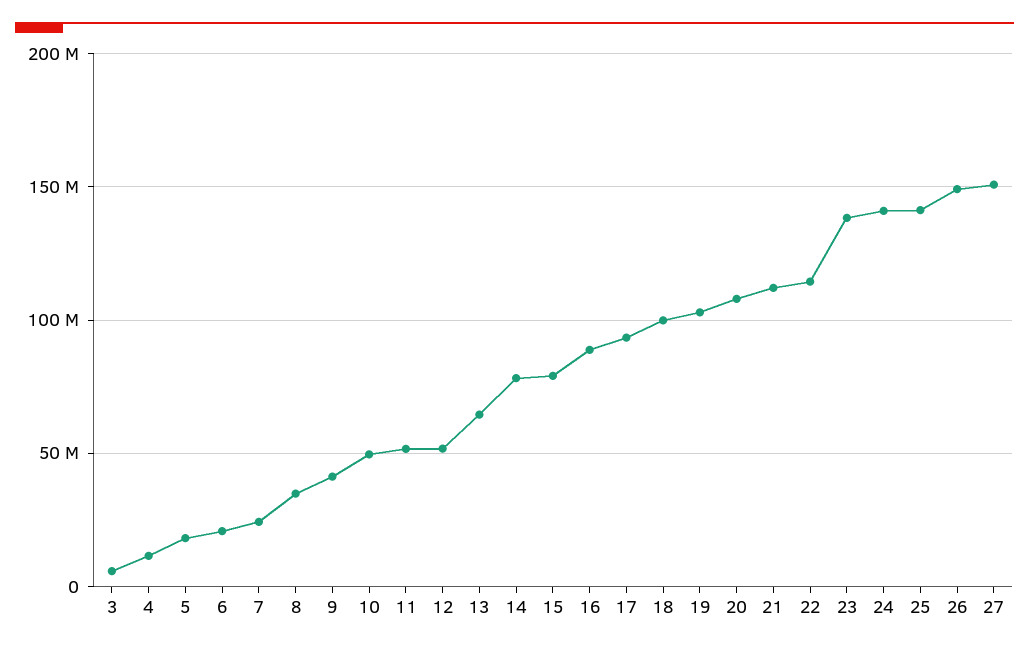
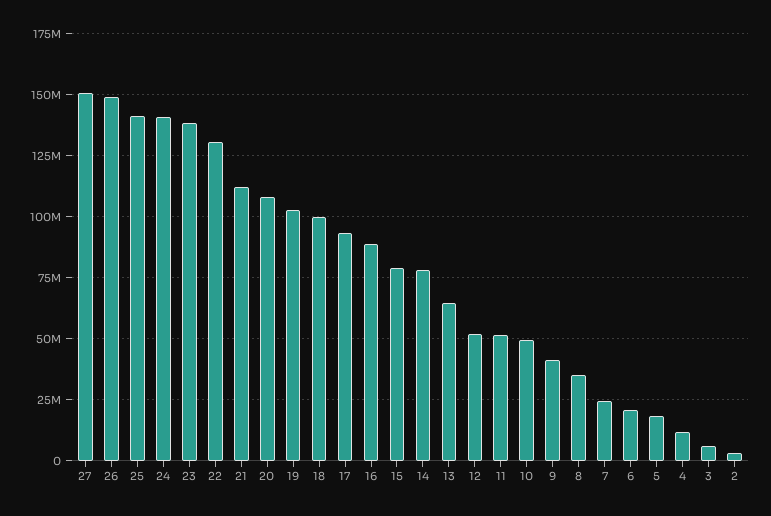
  {
    "3": 5000000,
    "4": 12500000,
    "5": 17500000,
    "6": 20000000,
    "7": 25000000,
    "8": 35000000,
    "9": 40000000,
    "10": 50000000,
    "11": 52500000,
    "12": 52500000,
    "13": 65000000,
    "14": 77500000,
    "15": 80000000,
    "16": 90000000,
    "17": 92500000,
    "18": 100000000,
    "19": 102500000,
    "20": 107500000,
    "21": 112500000,
-   "22": 115000000,
+   "22": 130000000,
    "23": 137500000,
    "24": 140000000,
    "25": 140000000,
    "26": 150000000,
-   "27": 150000000
+   "27": 150000000,
+   "2": 2500000
  }

